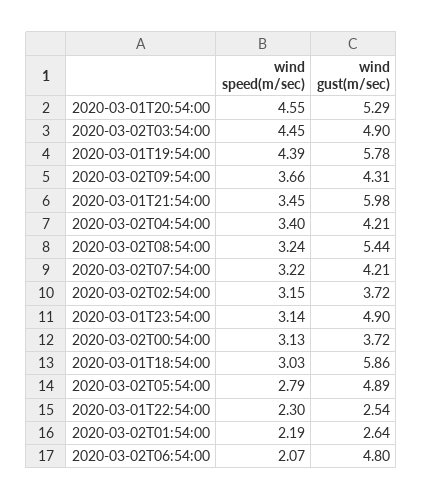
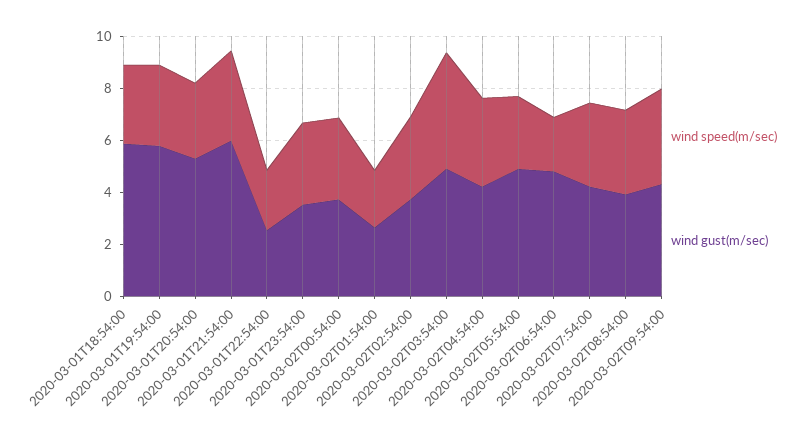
  {
    "wind speed(m/sec)": {
-     "2020-03-01T20:54:00": 4.55,
+     "2020-03-01T20:54:00": 3,
      "2020-03-02T03:54:00": 4.45,
-     "2020-03-01T19:54:00": 4.39,
+     "2020-03-01T19:54:00": 3,
      "2020-03-02T09:54:00": 3.66,
      "2020-03-01T21:54:00": 3.45,
      "2020-03-02T04:54:00": 3.4,
      "2020-03-02T08:54:00": 3.24,
      "2020-03-02T07:54:00": 3.22,
      "2020-03-02T02:54:00": 3.15,
      "2020-03-01T23:54:00": 3.14,
      "2020-03-02T00:54:00": 3.13,
      "2020-03-01T18:54:00": 3.03,
      "2020-03-02T05:54:00": 2.79,
      "2020-03-01T22:54:00": 2.3,
      "2020-03-02T01:54:00": 2.19,
      "2020-03-02T06:54:00": 2.07
    },
    "wind gust(m/sec)": {
      "2020-03-01T20:54:00": 5.29,
      "2020-03-02T03:54:00": 4.9,
      "2020-03-01T19:54:00": 5.78,
      "2020-03-02T09:54:00": 4.31,
      "2020-03-01T21:54:00": 5.98,
      "2020-03-02T04:54:00": 4.21,
-     "2020-03-02T08:54:00": 5.44,
+     "2020-03-02T08:54:00": 4,
      "2020-03-02T07:54:00": 4.21,
      "2020-03-02T02:54:00": 3.72,
-     "2020-03-01T23:54:00": 4.9,
+     "2020-03-01T23:54:00": 3.5,
      "2020-03-02T00:54:00": 3.72,
      "2020-03-01T18:54:00": 5.86,
      "2020-03-02T05:54:00": 4.89,
      "2020-03-01T22:54:00": 2.54,
      "2020-03-02T01:54:00": 2.64,
      "2020-03-02T06:54:00": 4.8
    }
  }

